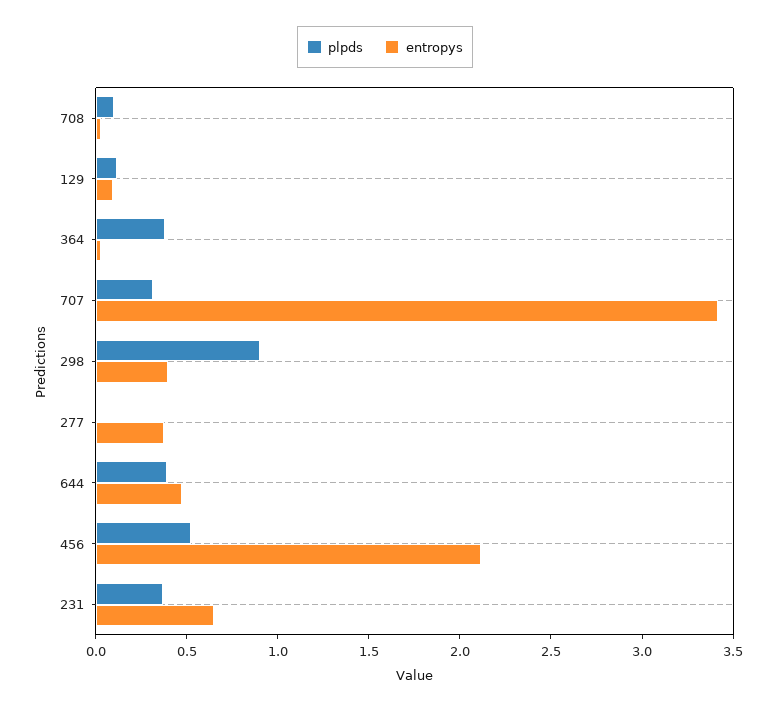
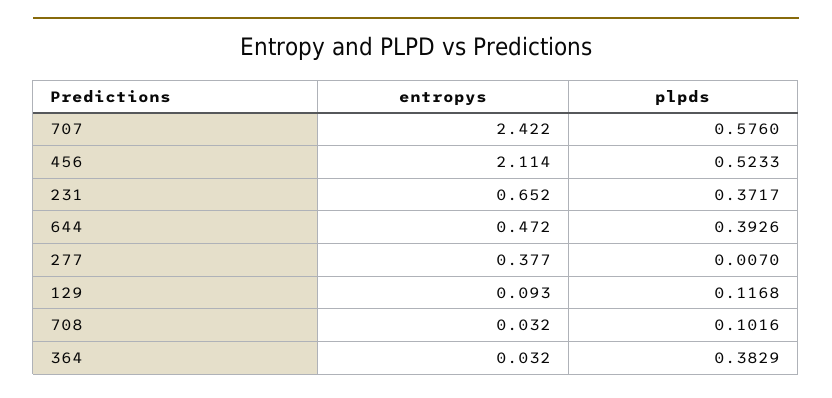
  {
    "plpds": {
      "708": 0.1016,
      "129": 0.1168,
      "364": 0.3829,
-     "707": 0.3,
+     "707": 0.576,
-     "298": 0.9,
      "277": 0.007,
      "644": 0.3926,
      "456": 0.5233,
      "231": 0.3717
    },
    "entropys": {
      "708": 0.032,
      "129": 0.093,
      "364": 0.032,
-     "707": 3.4,
+     "707": 2.422,
-     "298": 0.4,
      "277": 0.377,
      "644": 0.472,
      "456": 2.114,
      "231": 0.652
    }
  }

